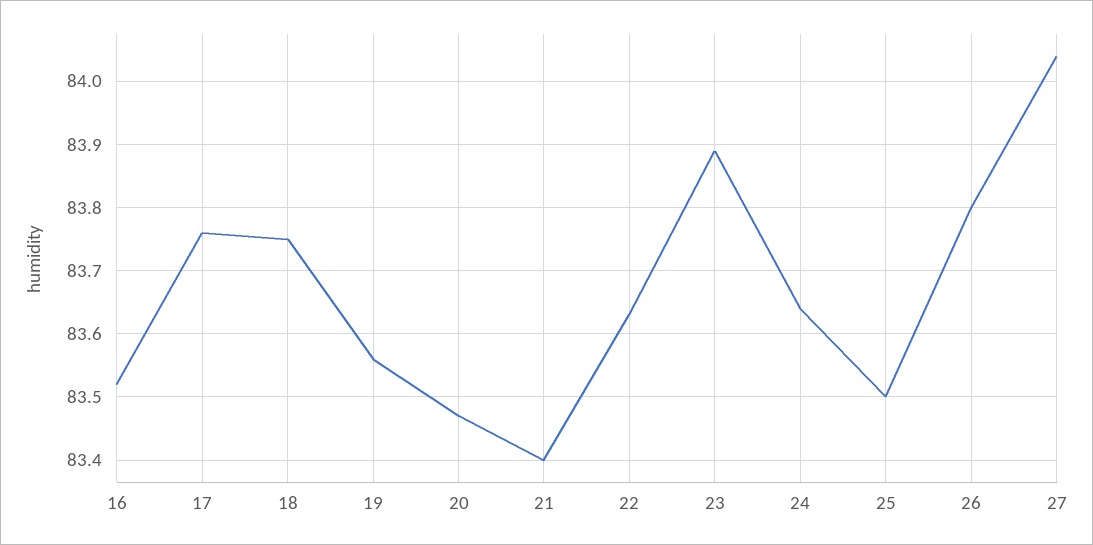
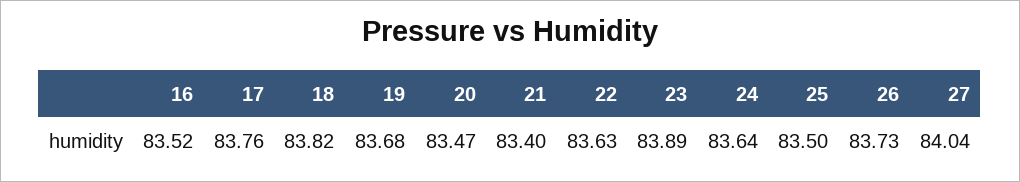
  {
    "16": 83.52,
    "17": 83.76,
-   "18": 83.75,
+   "18": 83.82,
-   "19": 83.56,
+   "19": 83.68,
    "20": 83.47,
    "21": 83.4,
    "22": 83.63,
    "23": 83.89,
    "24": 83.64,
    "25": 83.5,
-   "26": 83.8,
+   "26": 83.73,
    "27": 84.04
  }

